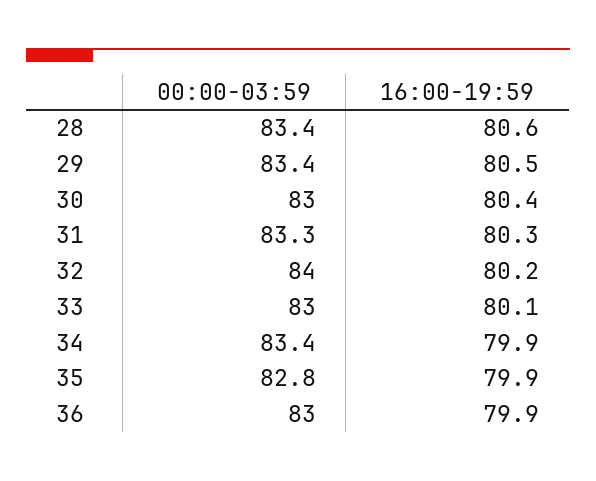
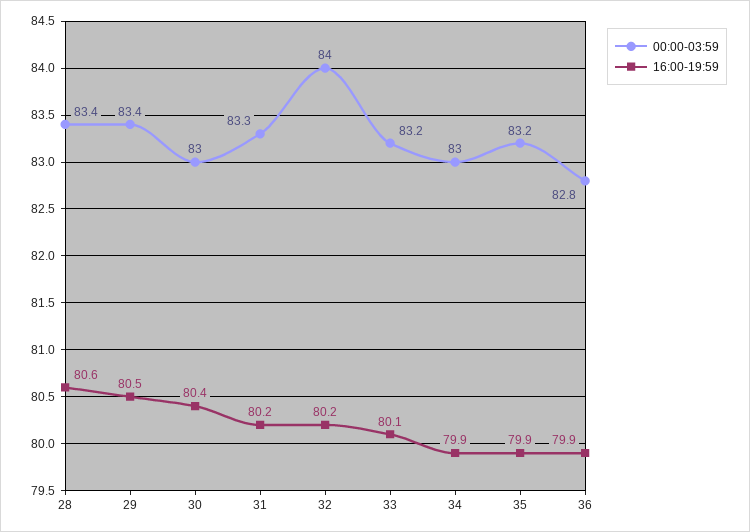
  {
    "00:00-03:59": {
      "28": 83.4,
      "29": 83.4,
      "30": 83,
      "31": 83.3,
      "32": 84,
-     "33": 83,
+     "33": 83.2,
-     "34": 83.4,
+     "34": 83,
-     "35": 82.8,
+     "35": 83.2,
-     "36": 83
+     "36": 82.8
    },
    "16:00-19:59": {
      "28": 80.6,
      "29": 80.5,
      "30": 80.4,
-     "31": 80.3,
+     "31": 80.2,
      "32": 80.2,
      "33": 80.1,
      "34": 79.9,
      "35": 79.9,
      "36": 79.9
    }
  }

